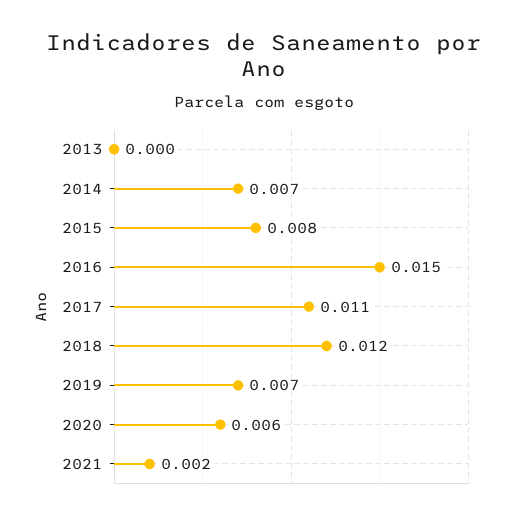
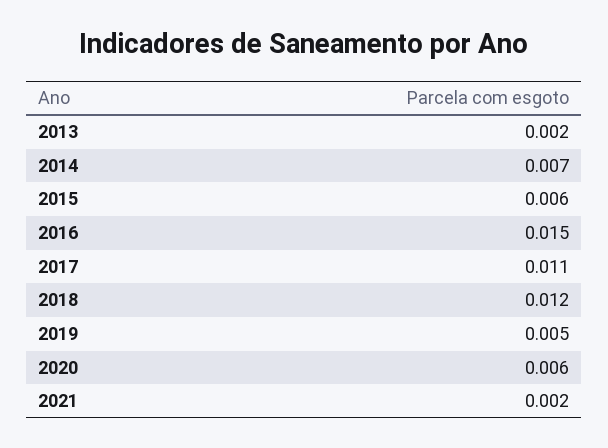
  {
-   "2013": 0,
+   "2013": 0.002,
    "2014": 0.007,
-   "2015": 0.008,
+   "2015": 0.006,
    "2016": 0.015,
    "2017": 0.011,
    "2018": 0.012,
-   "2019": 0.007,
+   "2019": 0.005,
    "2020": 0.006,
    "2021": 0.002
  }

